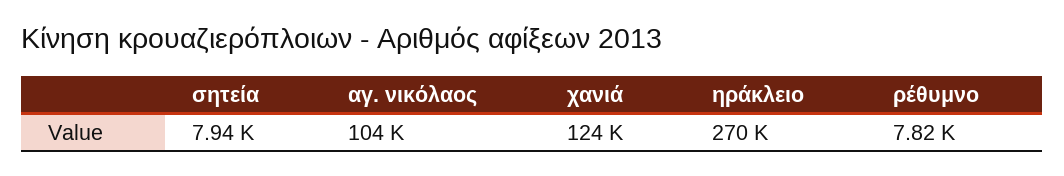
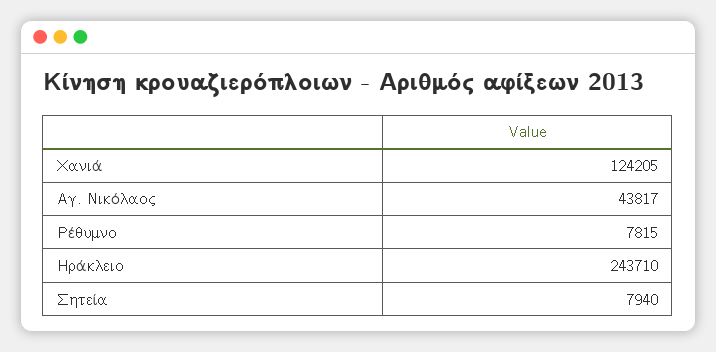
  {
    "σητεία": 7940,
-   "αγ. νικόλαος": 104000,
+   "αγ. νικόλαος": 43817,
    "χανιά": 124205,
-   "ηράκλειο": 270000,
+   "ηράκλειο": 243710,
    "ρέθυμνο": 7815
  }

